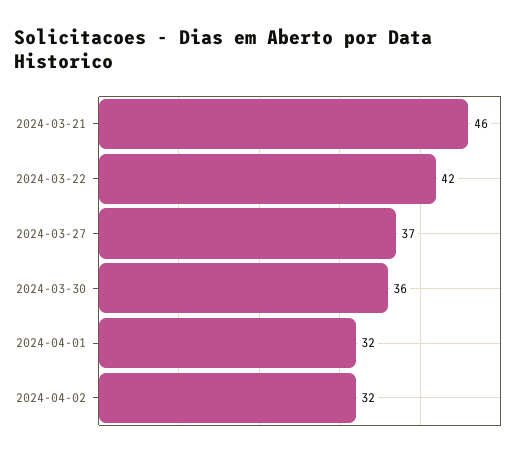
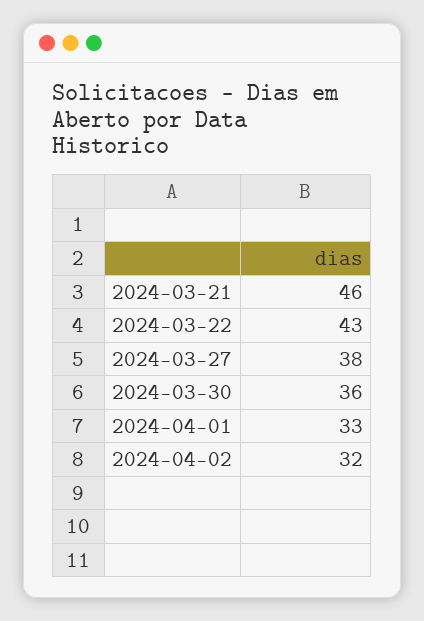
  {
    "2024-03-21": 46,
-   "2024-03-22": 42,
+   "2024-03-22": 43,
-   "2024-03-27": 37,
+   "2024-03-27": 38,
    "2024-03-30": 36,
-   "2024-04-01": 32,
+   "2024-04-01": 33,
    "2024-04-02": 32
  }

